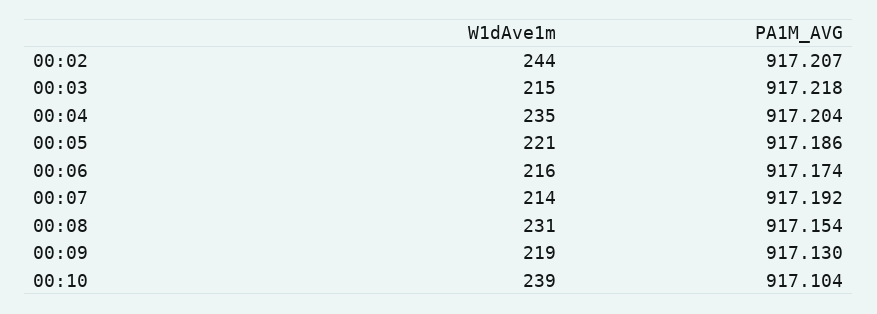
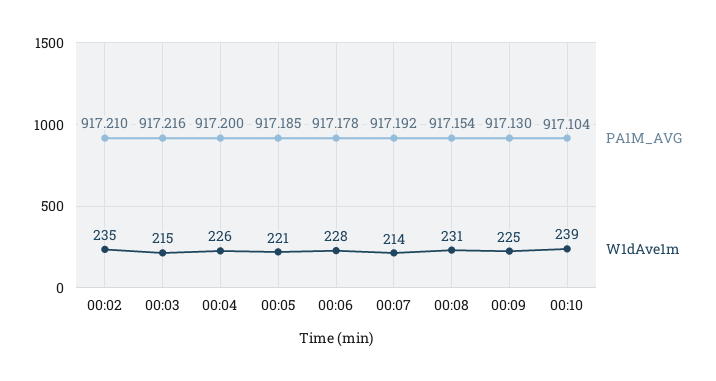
  {
    "W1dAve1m": {
-     "00:02": 244,
+     "00:02": 235,
      "00:03": 215,
-     "00:04": 235,
+     "00:04": 226,
      "00:05": 221,
-     "00:06": 216,
+     "00:06": 228,
      "00:07": 214,
      "00:08": 231,
-     "00:09": 219,
+     "00:09": 225,
      "00:10": 239
    },
    "PA1M_AVG": {
-     "00:02": 917.207,
+     "00:02": 917.21,
-     "00:03": 917.218,
+     "00:03": 917.216,
-     "00:04": 917.204,
+     "00:04": 917.2,
-     "00:05": 917.186,
+     "00:05": 917.185,
-     "00:06": 917.174,
+     "00:06": 917.178,
      "00:07": 917.192,
      "00:08": 917.154,
      "00:09": 917.13,
      "00:10": 917.104
    }
  }

